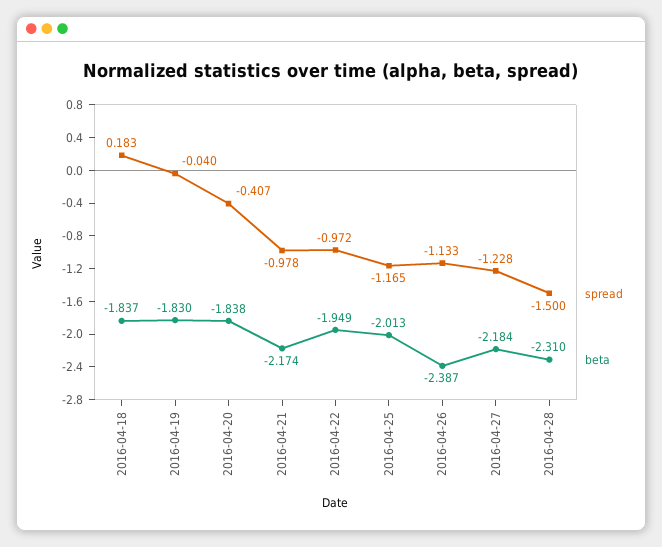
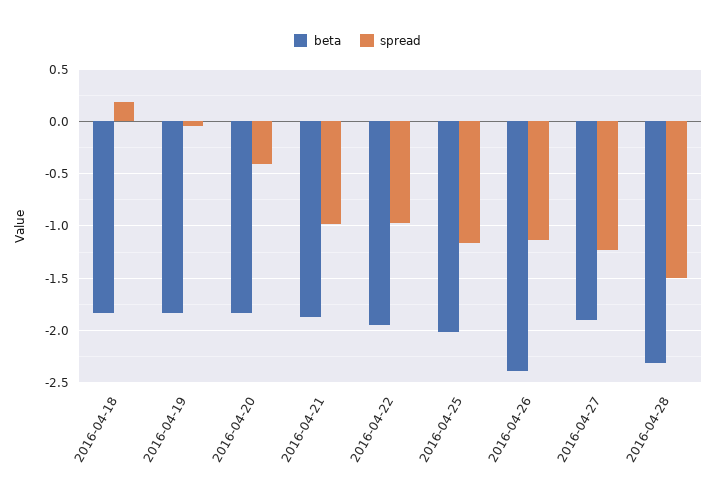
  {
    "spread": {
      "2016-04-18": 0.183,
      "2016-04-19": -0.04,
      "2016-04-20": -0.407,
      "2016-04-21": -0.978,
      "2016-04-22": -0.972,
      "2016-04-25": -1.165,
      "2016-04-26": -1.133,
      "2016-04-27": -1.228,
      "2016-04-28": -1.5
    },
    "beta": {
      "2016-04-18": -1.837,
      "2016-04-19": -1.83,
      "2016-04-20": -1.838,
-     "2016-04-21": -2.174,
+     "2016-04-21": -1.9,
      "2016-04-22": -1.949,
      "2016-04-25": -2.013,
      "2016-04-26": -2.387,
-     "2016-04-27": -2.184,
+     "2016-04-27": -1.9,
      "2016-04-28": -2.31
    }
  }

